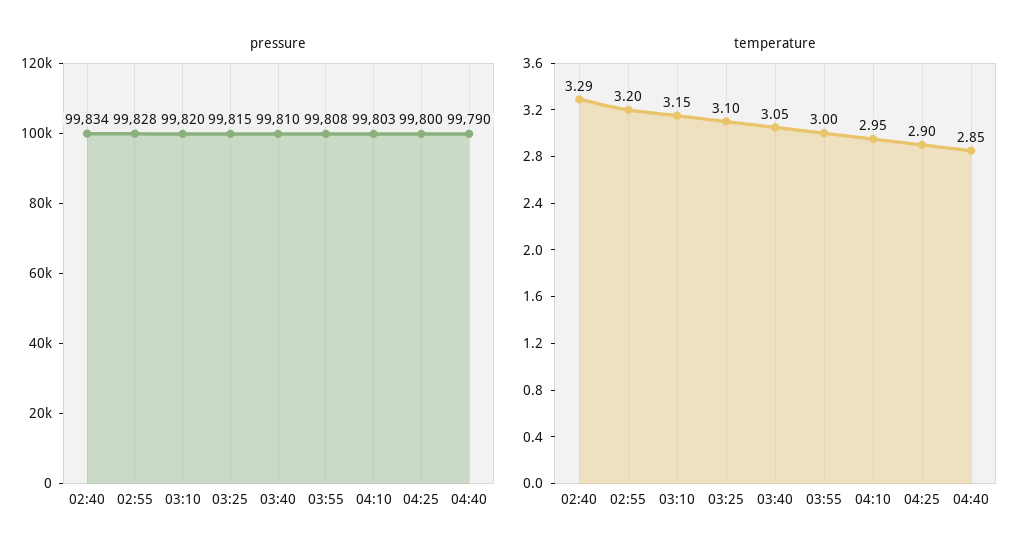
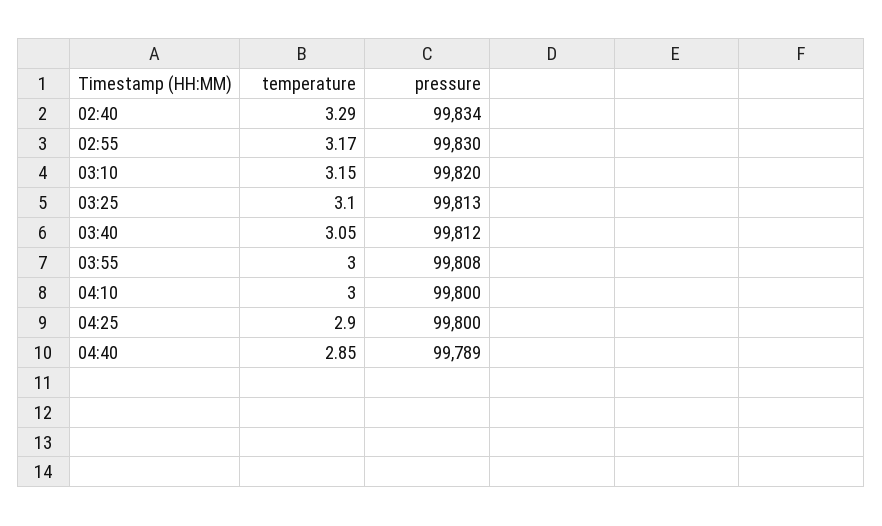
  {
    "pressure": {
      "02:40": 99834,
-     "02:55": 99828,
+     "02:55": 99830,
      "03:10": 99820,
-     "03:25": 99815,
+     "03:25": 99813,
-     "03:40": 99810,
+     "03:40": 99812,
      "03:55": 99808,
-     "04:10": 99803,
+     "04:10": 99800,
      "04:25": 99800,
-     "04:40": 99790
+     "04:40": 99789
    },
    "temperature": {
      "02:40": 3.29,
-     "02:55": 3.2,
+     "02:55": 3.17,
      "03:10": 3.15,
      "03:25": 3.1,
      "03:40": 3.05,
      "03:55": 3,
-     "04:10": 2.95,
+     "04:10": 3,
      "04:25": 2.9,
      "04:40": 2.85
    }
  }

